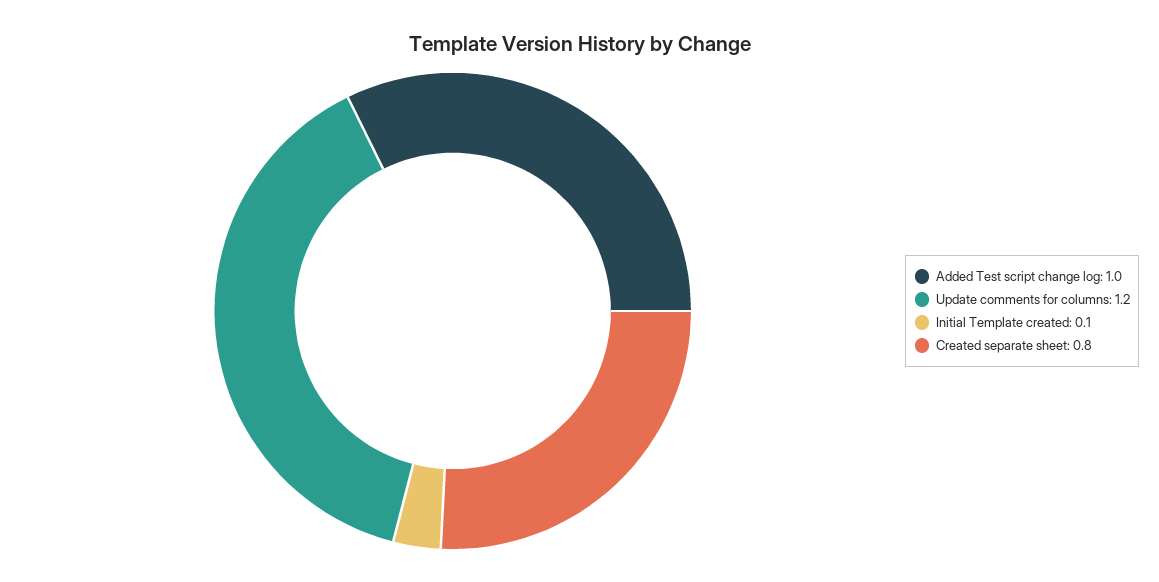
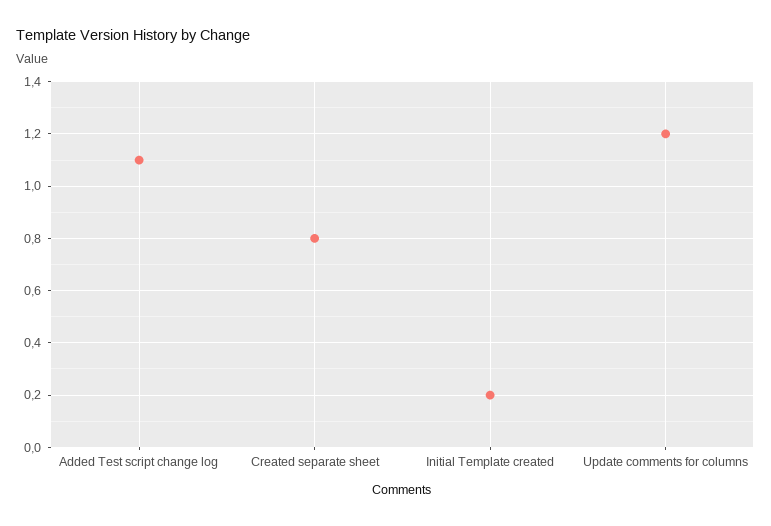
  {
-   "Added Test script change log": 1,
+   "Added Test script change log": 1.1,
    "Update comments for columns": 1.2,
-   "Initial Template created": 0.1,
+   "Initial Template created": 0.2,
    "Created separate sheet": 0.8
  }

